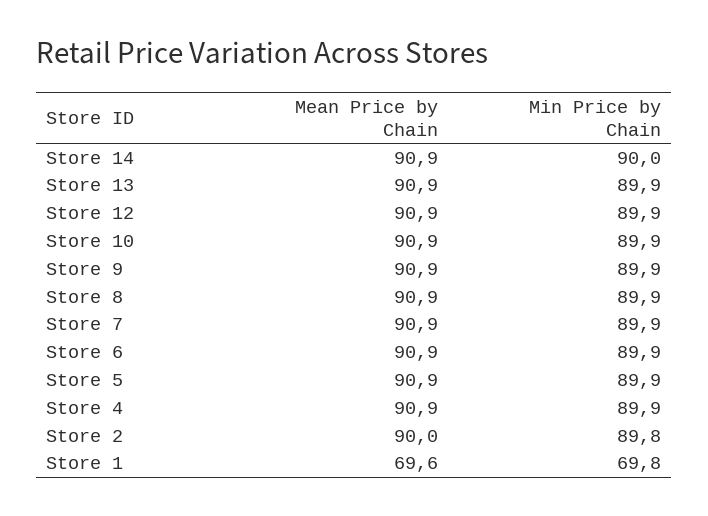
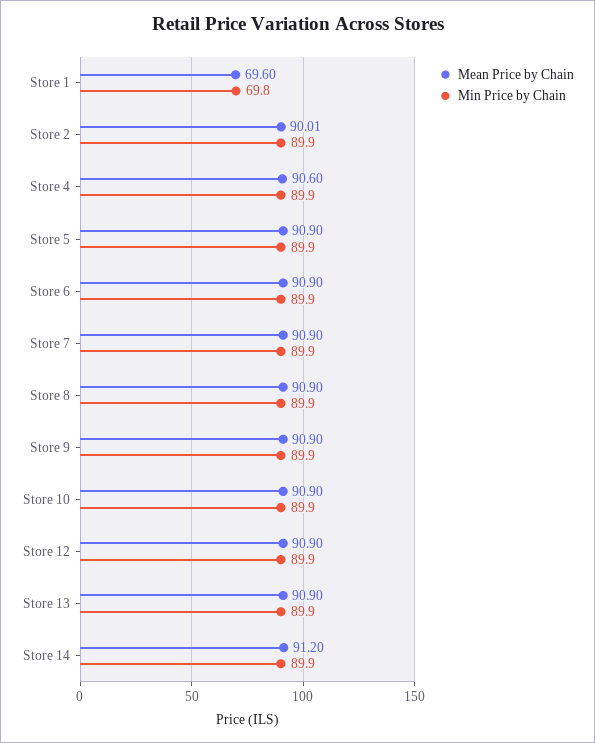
  {
    "Mean Price by Chain": {
-     "Store 14": 90.9,
+     "Store 14": 91.2,
      "Store 13": 90.9,
      "Store 12": 90.9,
      "Store 10": 90.9,
      "Store 9": 90.9,
      "Store 8": 90.9,
      "Store 7": 90.9,
      "Store 6": 90.9,
      "Store 5": 90.9,
-     "Store 4": 90.9,
+     "Store 4": 90.6,
      "Store 2": 90.01,
      "Store 1": 69.6
    },
    "Min Price by Chain": {
-     "Store 14": 90,
+     "Store 14": 89.9,
      "Store 13": 89.9,
      "Store 12": 89.9,
      "Store 10": 89.9,
      "Store 9": 89.9,
      "Store 8": 89.9,
      "Store 7": 89.9,
      "Store 6": 89.9,
      "Store 5": 89.9,
      "Store 4": 89.9,
-     "Store 2": 89.8,
+     "Store 2": 89.9,
      "Store 1": 69.8
    }
  }

